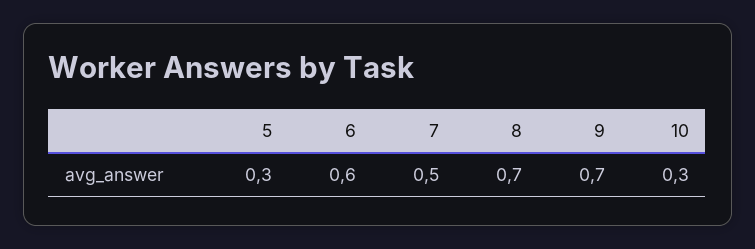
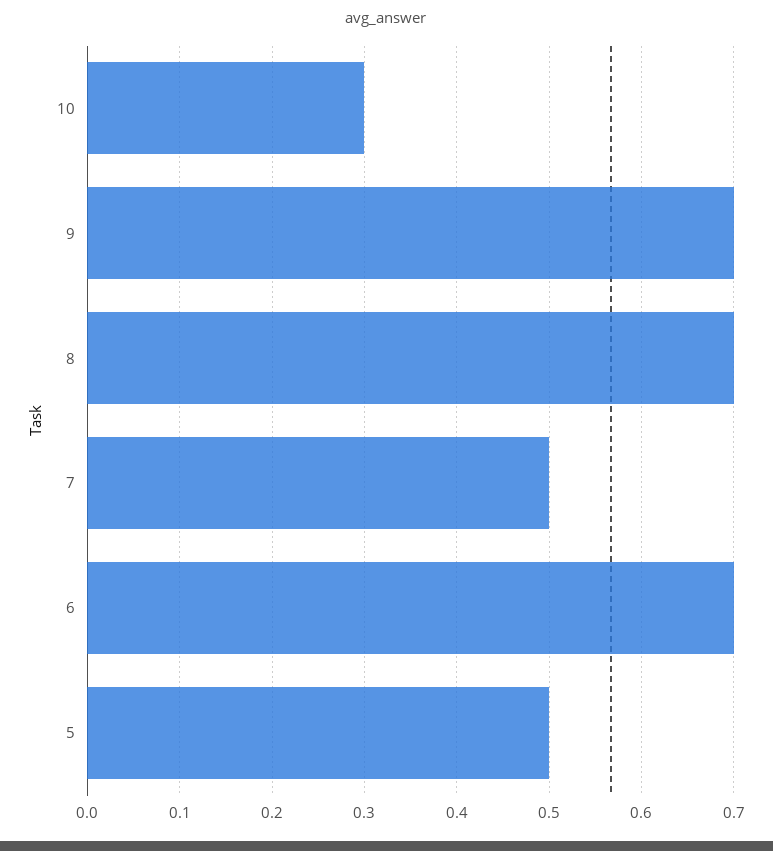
  {
-   "5": 0.3,
+   "5": 0.5,
-   "6": 0.6,
+   "6": 0.7,
    "7": 0.5,
    "8": 0.7,
    "9": 0.7,
    "10": 0.3
  }

